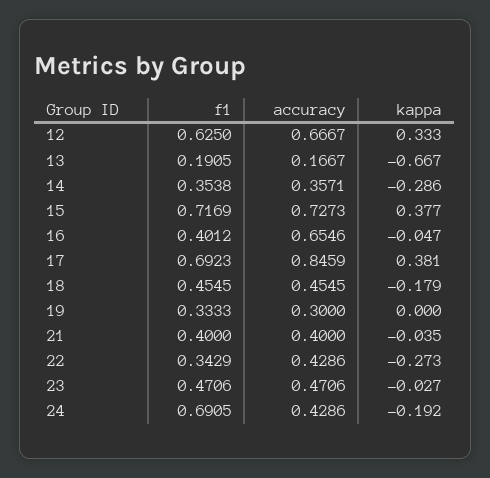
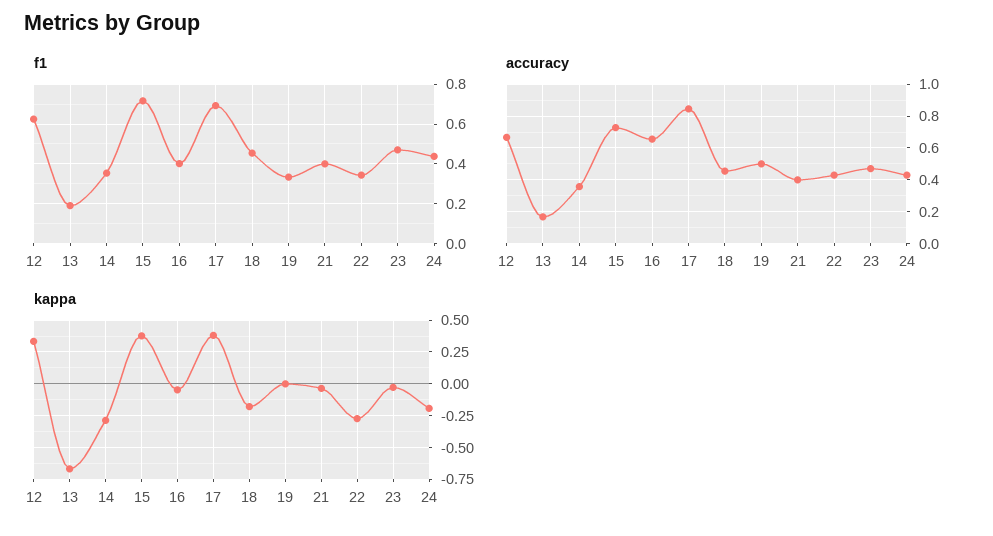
  {
    "f1": {
      "12": 0.625,
      "13": 0.1905,
      "14": 0.3538,
      "15": 0.7169,
      "16": 0.4012,
      "17": 0.6923,
      "18": 0.4545,
      "19": 0.3333,
      "21": 0.4,
      "22": 0.3429,
      "23": 0.4706,
-     "24": 0.6905
+     "24": 0.45
    },
    "accuracy": {
      "12": 0.6667,
      "13": 0.1667,
      "14": 0.3571,
      "15": 0.7273,
      "16": 0.6546,
      "17": 0.8459,
      "18": 0.4545,
-     "19": 0.3,
+     "19": 0.5,
      "21": 0.4,
      "22": 0.4286,
      "23": 0.4706,
      "24": 0.4286
    },
    "kappa": {
      "12": 0.333,
      "13": -0.667,
      "14": -0.286,
      "15": 0.377,
      "16": -0.047,
      "17": 0.381,
      "18": -0.179,
      "19": 0,
      "21": -0.035,
      "22": -0.273,
      "23": -0.027,
      "24": -0.192
    }
  }

